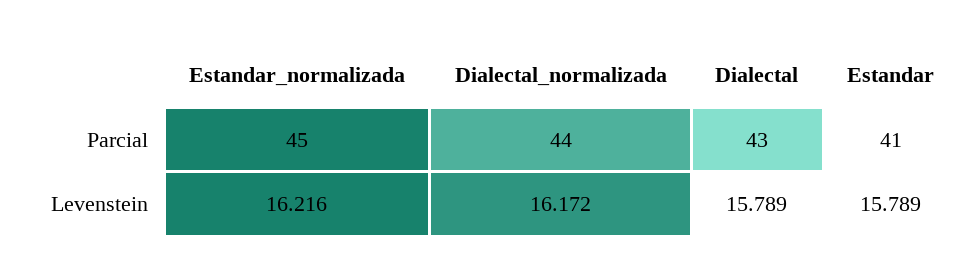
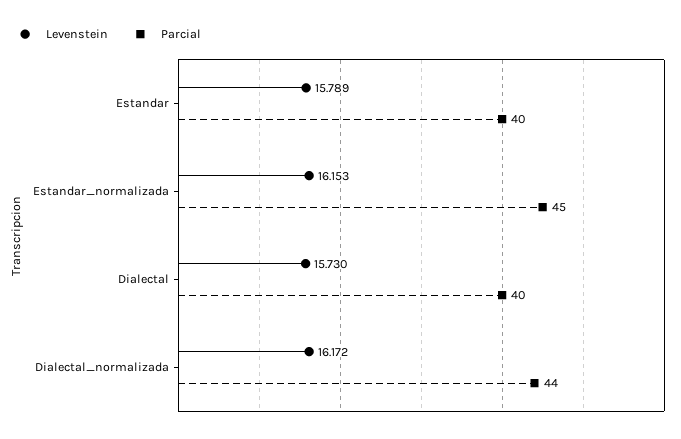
  {
    "Parcial": {
      "Estandar_normalizada": 45,
      "Dialectal_normalizada": 44,
-     "Dialectal": 43,
+     "Dialectal": 40,
-     "Estandar": 41
+     "Estandar": 40
    },
    "Levenstein": {
-     "Estandar_normalizada": 16.216,
+     "Estandar_normalizada": 16.153,
      "Dialectal_normalizada": 16.172,
-     "Dialectal": 15.789,
+     "Dialectal": 15.73,
      "Estandar": 15.789
    }
  }

